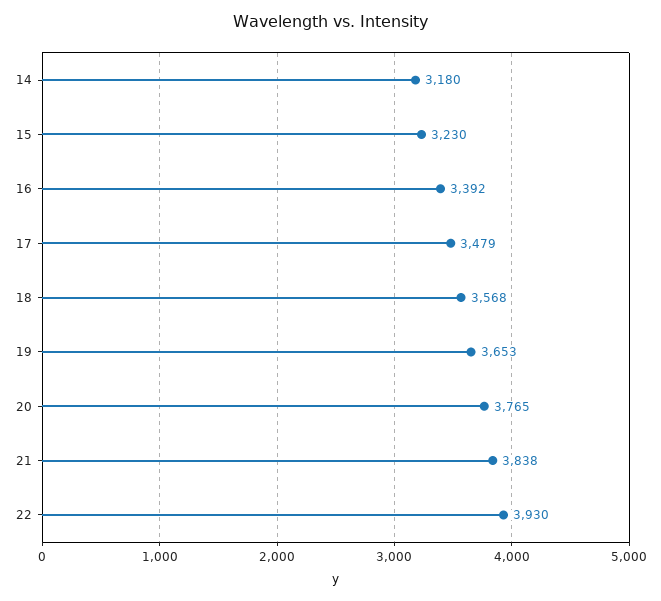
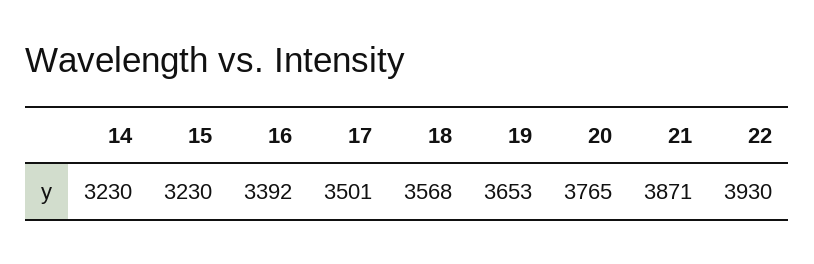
  {
-   "14": 3180,
+   "14": 3230,
    "15": 3230,
    "16": 3392,
-   "17": 3479,
+   "17": 3501,
    "18": 3568,
    "19": 3653,
    "20": 3765,
-   "21": 3838,
+   "21": 3871,
    "22": 3930
  }

